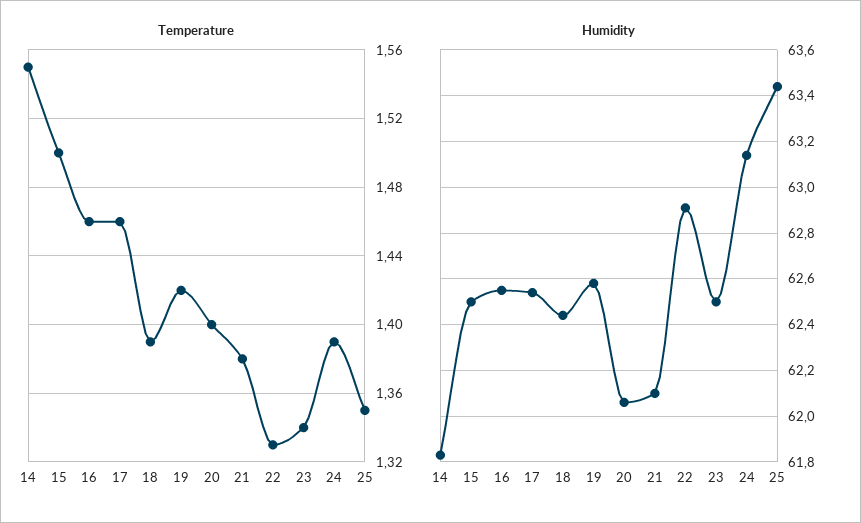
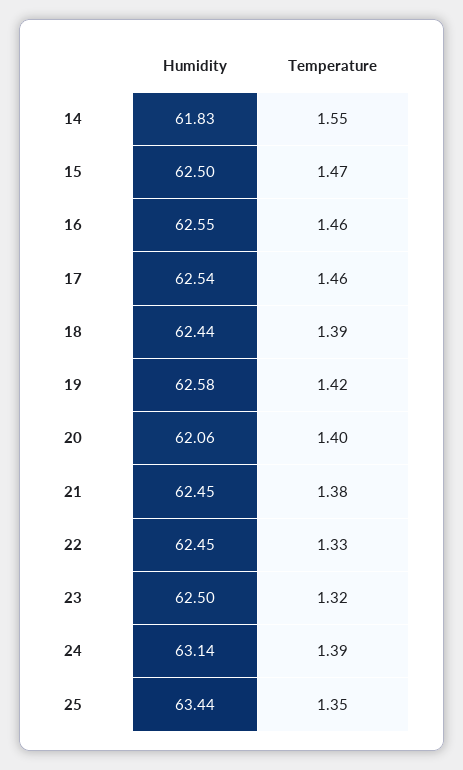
  {
    "Temperature": {
      "14": 1.55,
-     "15": 1.5,
+     "15": 1.47,
      "16": 1.46,
      "17": 1.46,
      "18": 1.39,
      "19": 1.42,
      "20": 1.4,
      "21": 1.38,
      "22": 1.33,
-     "23": 1.34,
+     "23": 1.32,
      "24": 1.39,
      "25": 1.35
    },
    "Humidity": {
      "14": 61.83,
      "15": 62.5,
      "16": 62.55,
      "17": 62.54,
      "18": 62.44,
      "19": 62.58,
      "20": 62.06,
-     "21": 62.1,
+     "21": 62.45,
-     "22": 62.9,
+     "22": 62.45,
      "23": 62.5,
      "24": 63.14,
      "25": 63.44
    }
  }

